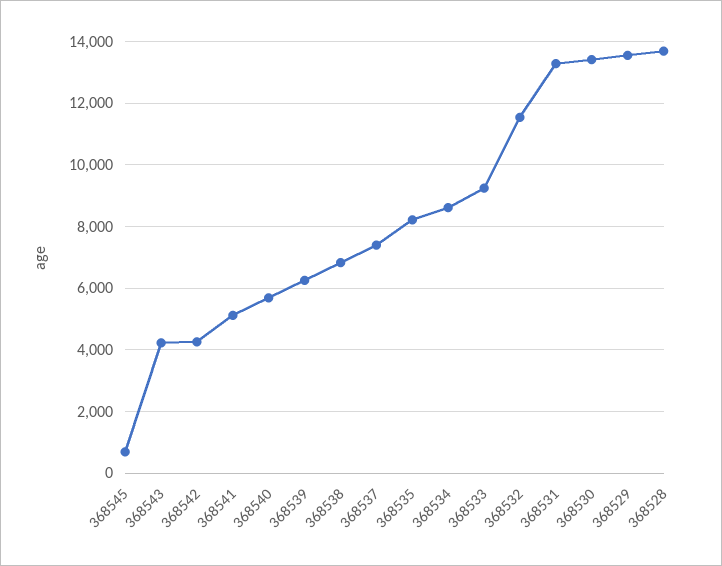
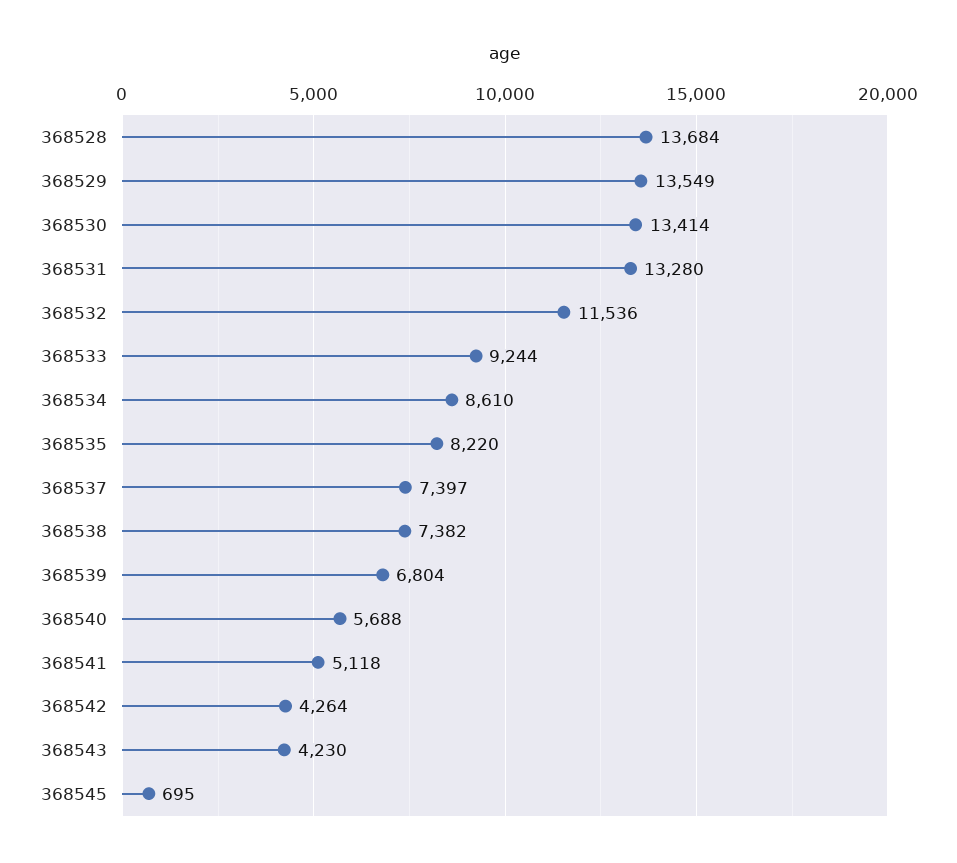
  {
    "368545": 695,
    "368543": 4230,
    "368542": 4264,
    "368541": 5118,
    "368540": 5688,
-   "368539": 6200,
+   "368539": 6804,
-   "368538": 6800,
+   "368538": 7382,
    "368537": 7397,
    "368535": 8220,
    "368534": 8610,
    "368533": 9244,
    "368532": 11536,
    "368531": 13280,
    "368530": 13414,
    "368529": 13549,
    "368528": 13684
  }

